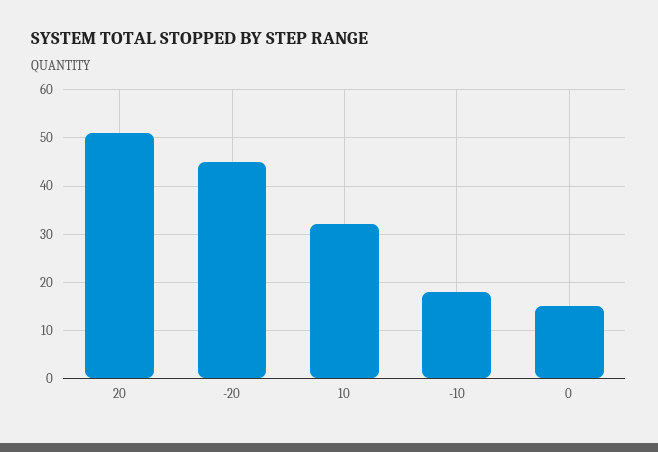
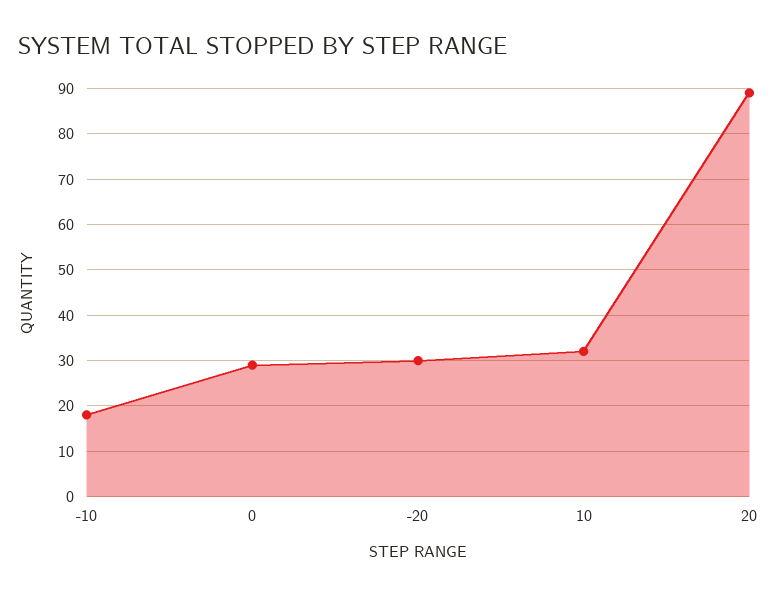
  {
-   "20": 50,
+   "20": 90,
-   "-20": 45,
+   "-20": 30,
    "10": 30,
    "-10": 20,
-   "0": 15
+   "0": 30
  }

